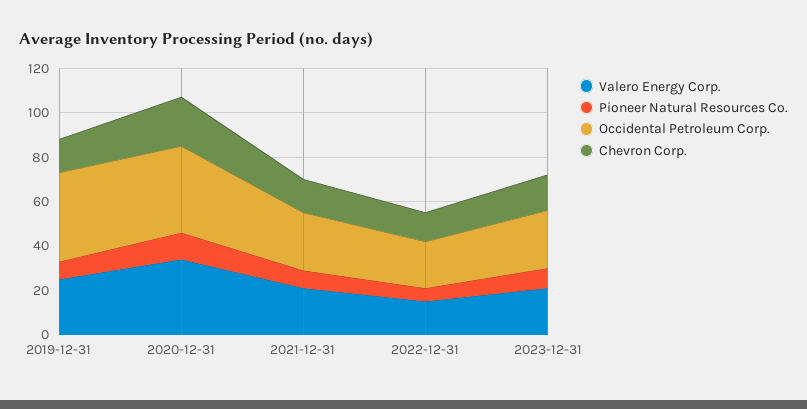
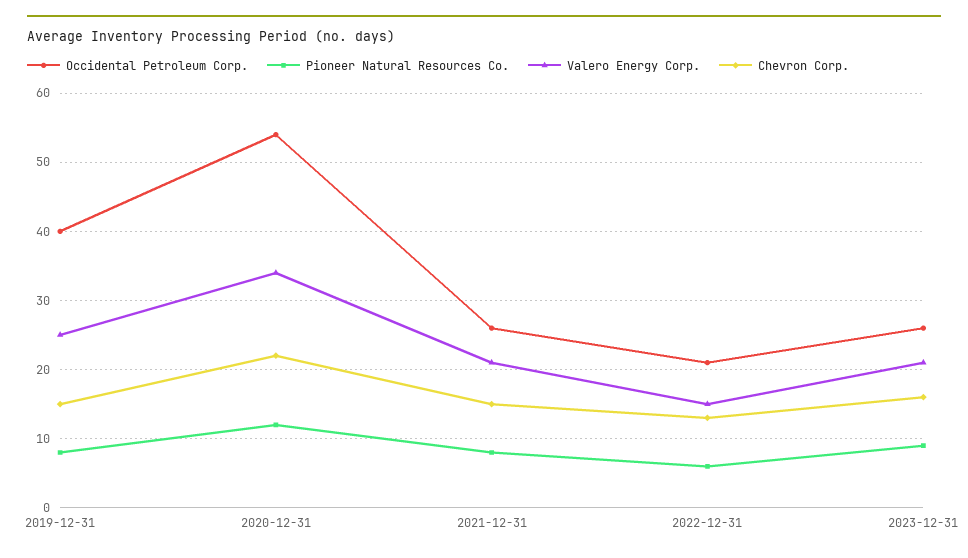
  {
    "Valero Energy Corp.": {
      "2019-12-31": 25,
      "2020-12-31": 34,
      "2021-12-31": 21,
      "2022-12-31": 15,
      "2023-12-31": 21
    },
    "Pioneer Natural Resources Co.": {
      "2019-12-31": 8,
      "2020-12-31": 12,
      "2021-12-31": 8,
      "2022-12-31": 6,
      "2023-12-31": 9
    },
    "Occidental Petroleum Corp.": {
      "2019-12-31": 40,
-     "2020-12-31": 40,
+     "2020-12-31": 54,
      "2021-12-31": 26,
      "2022-12-31": 21,
      "2023-12-31": 26
    },
    "Chevron Corp.": {
      "2019-12-31": 15,
      "2020-12-31": 22,
      "2021-12-31": 15,
      "2022-12-31": 13,
      "2023-12-31": 16
    }
  }

